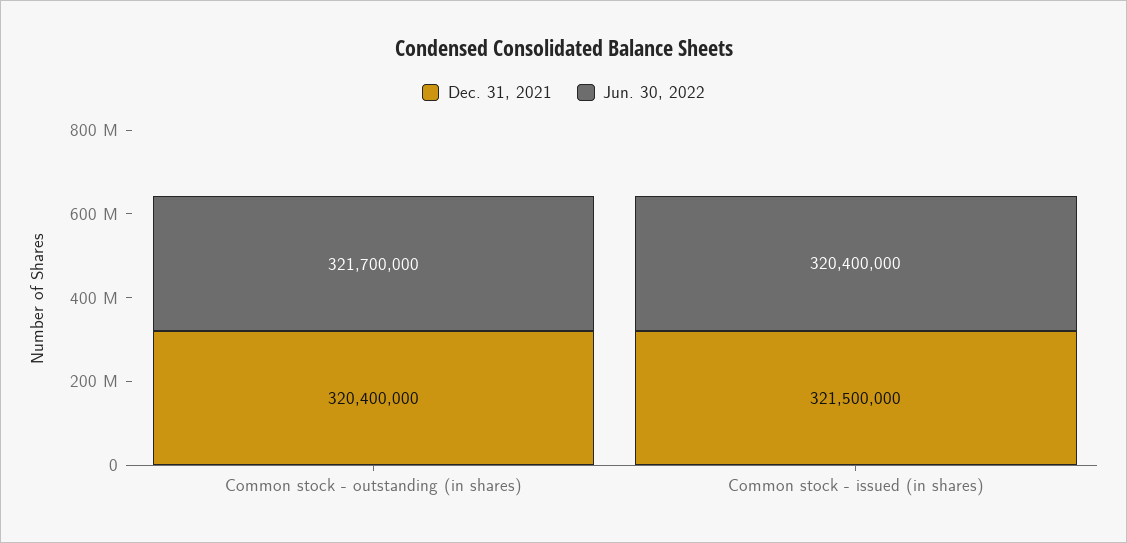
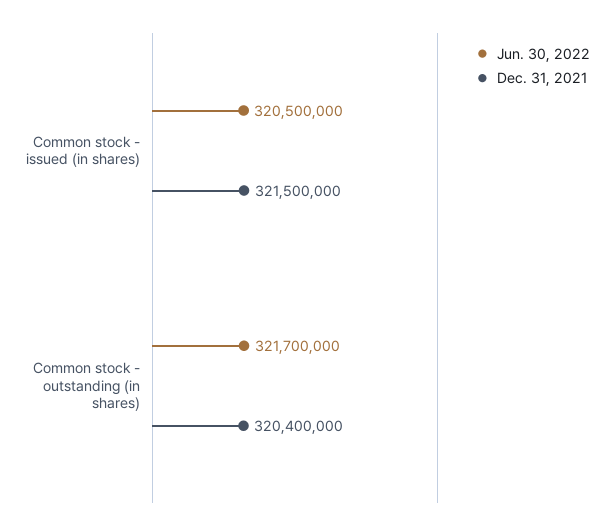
  {
    "Dec. 31, 2021": {
      "Common stock - outstanding (in shares)": 320400000,
      "Common stock - issued (in shares)": 321500000
    },
    "Jun. 30, 2022": {
      "Common stock - outstanding (in shares)": 321700000,
-     "Common stock - issued (in shares)": 320400000
+     "Common stock - issued (in shares)": 320500000
    }
  }

